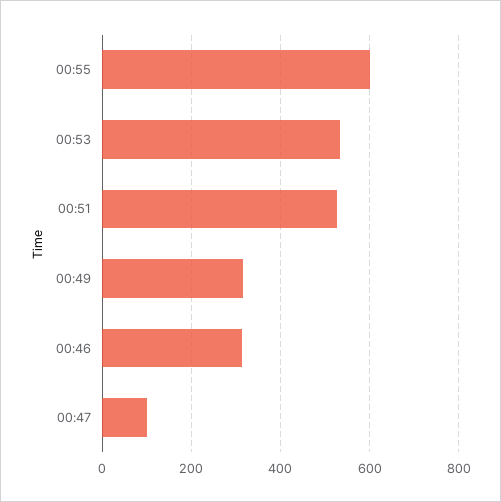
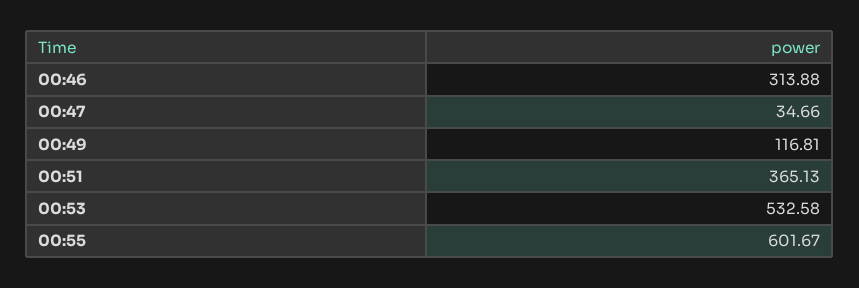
  {
    "00:55": 601.67,
    "00:53": 532.58,
-   "00:51": 520,
+   "00:51": 365.13,
-   "00:49": 320,
+   "00:49": 116.81,
    "00:46": 313.88,
-   "00:47": 100
+   "00:47": 34.66
  }

